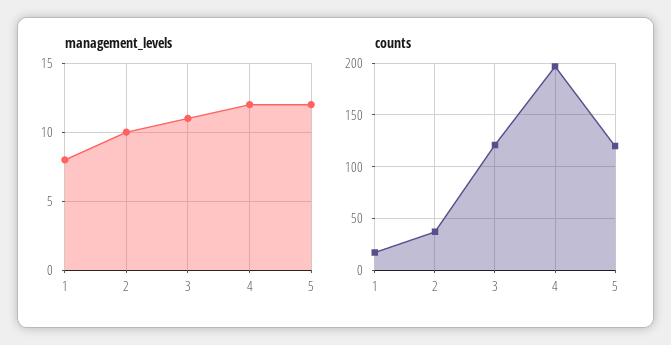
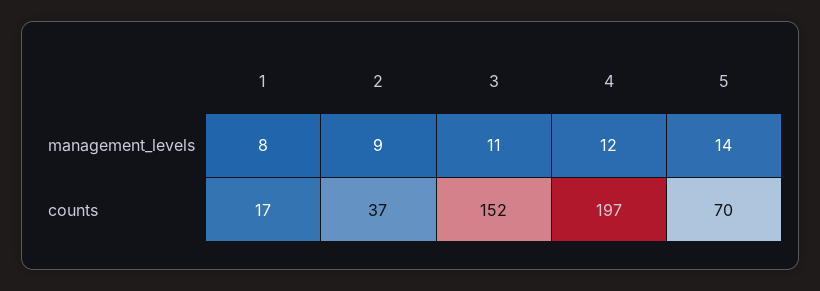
  {
    "management_levels": {
      "1": 8,
-     "2": 10,
+     "2": 9,
      "3": 11,
      "4": 12,
-     "5": 12
+     "5": 14
    },
    "counts": {
      "1": 17,
      "2": 37,
-     "3": 120,
+     "3": 152,
      "4": 197,
-     "5": 120
+     "5": 70
    }
  }

